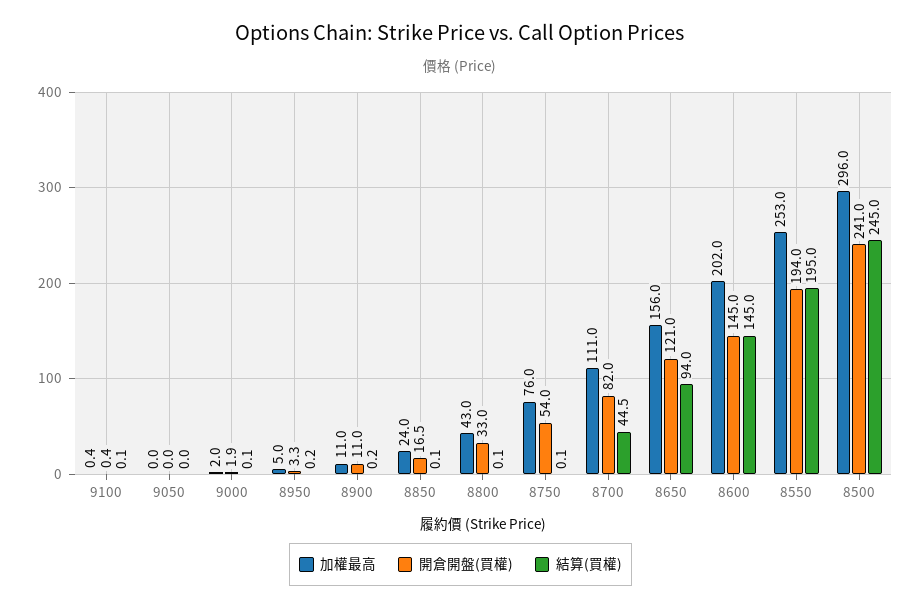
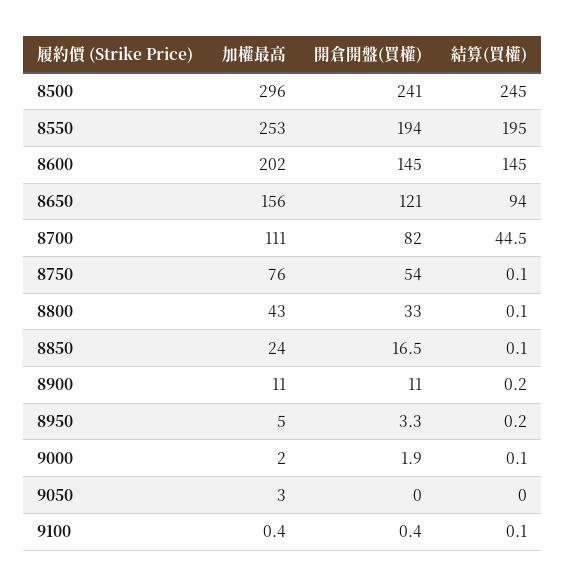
  {
    "加權最高": {
      "9100": 0.4,
-     "9050": 0,
+     "9050": 3,
      "9000": 2,
      "8950": 5,
      "8900": 11,
      "8850": 24,
      "8800": 43,
      "8750": 76,
      "8700": 111,
      "8650": 156,
      "8600": 202,
      "8550": 253,
      "8500": 296
    },
    "開倉開盤(買權)": {
      "9100": 0.4,
      "9050": 0,
      "9000": 1.9,
      "8950": 3.3,
      "8900": 11,
      "8850": 16.5,
      "8800": 33,
      "8750": 54,
      "8700": 82,
      "8650": 121,
      "8600": 145,
      "8550": 194,
      "8500": 241
    },
    "結算(買權)": {
      "9100": 0.1,
      "9050": 0,
      "9000": 0.1,
      "8950": 0.2,
      "8900": 0.2,
      "8850": 0.1,
      "8800": 0.1,
      "8750": 0.1,
      "8700": 44.5,
      "8650": 94,
      "8600": 145,
      "8550": 195,
      "8500": 245
    }
  }

